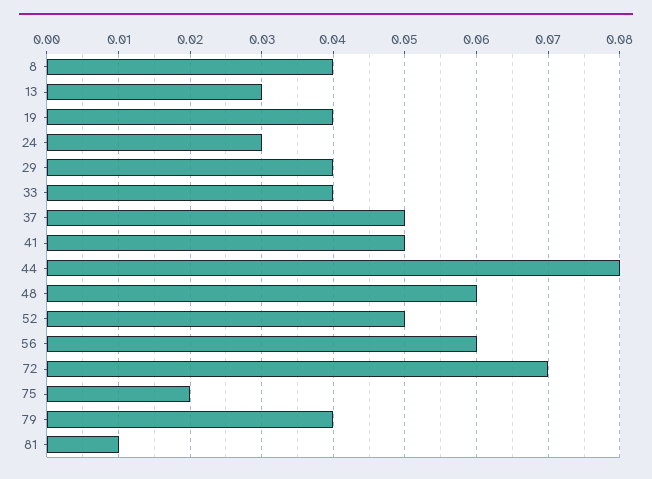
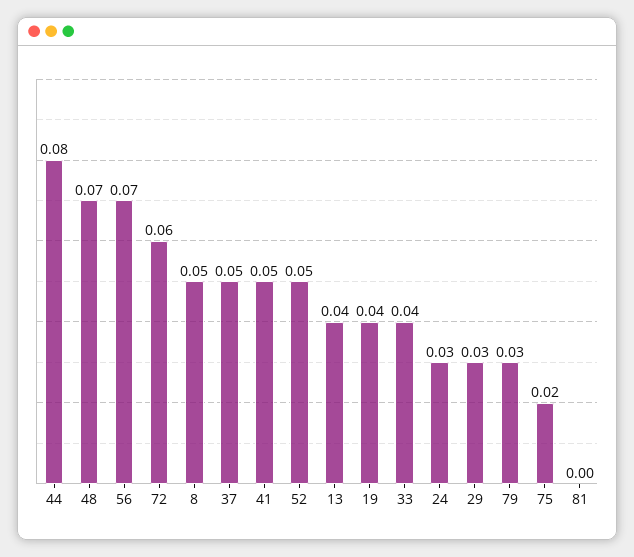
  {
-   "8": 0.04,
+   "8": 0.05,
-   "13": 0.03,
+   "13": 0.04,
    "19": 0.04,
    "24": 0.03,
-   "29": 0.04,
+   "29": 0.03,
    "33": 0.04,
    "37": 0.05,
    "41": 0.05,
    "44": 0.08,
-   "48": 0.06,
+   "48": 0.07,
    "52": 0.05,
-   "56": 0.06,
+   "56": 0.07,
-   "72": 0.07,
+   "72": 0.06,
    "75": 0.02,
-   "79": 0.04,
+   "79": 0.03,
-   "81": 0.01
+   "81": 0
  }

